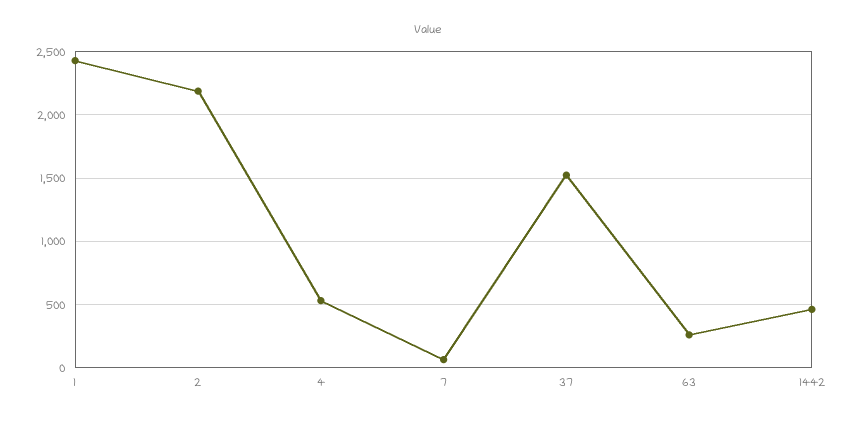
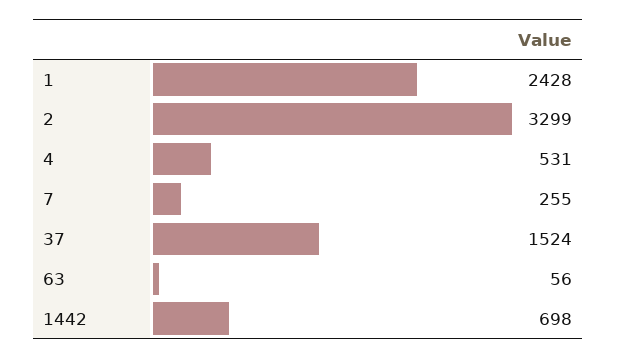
  {
    "1": 2428,
-   "2": 2200,
+   "2": 3299,
    "4": 531,
-   "7": 50,
+   "7": 255,
    "37": 1524,
-   "63": 250,
+   "63": 56,
-   "1442": 450
+   "1442": 698
  }

